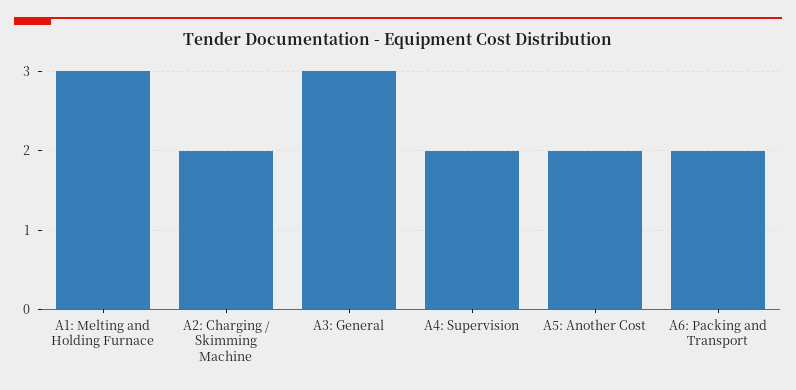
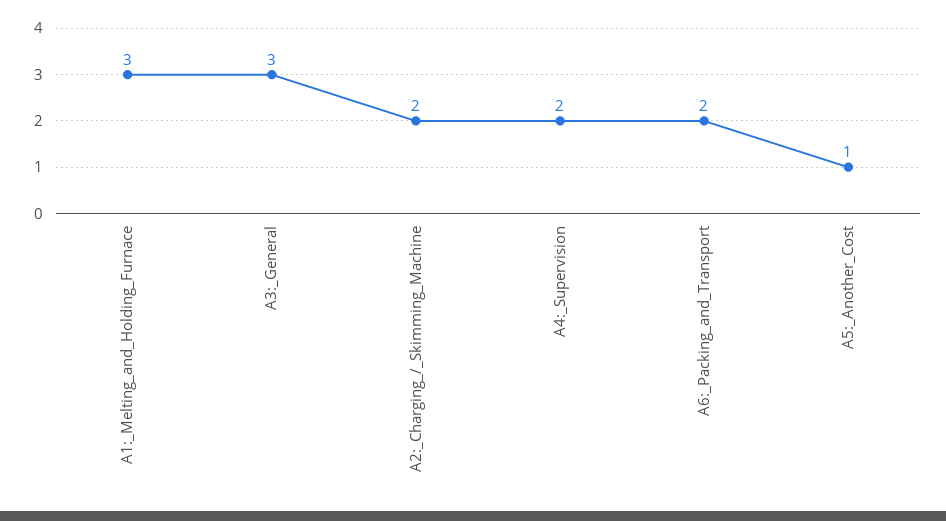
  {
    "A1: Melting and Holding Furnace": 3,
    "A2: Charging / Skimming Machine": 2,
    "A3: General": 3,
    "A4: Supervision": 2,
-   "A5: Another Cost": 2,
+   "A5: Another Cost": 1,
    "A6: Packing and Transport": 2
  }

